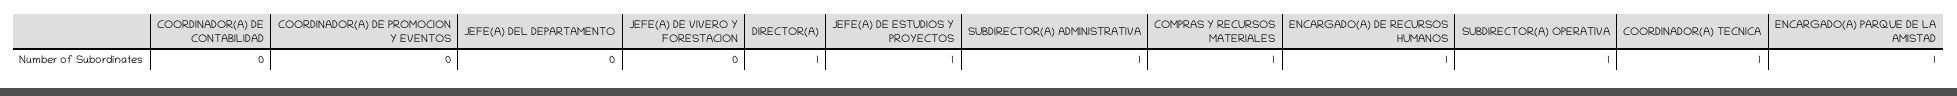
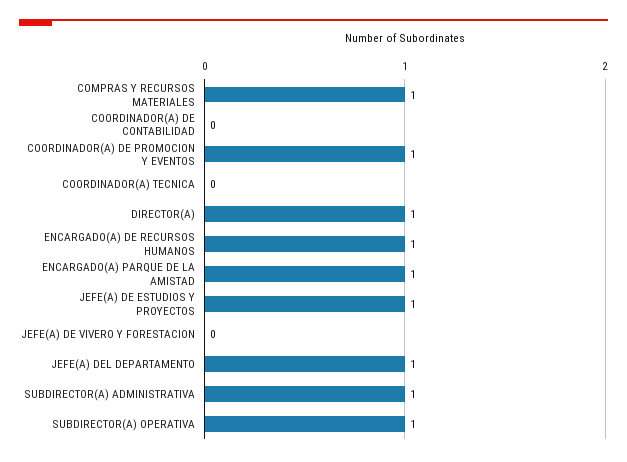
  {
    "COORDINADOR(A) DE CONTABILIDAD": 0,
-   "COORDINADOR(A) DE PROMOCION Y EVENTOS": 0,
+   "COORDINADOR(A) DE PROMOCION Y EVENTOS": 1,
-   "JEFE(A) DEL DEPARTAMENTO": 0,
+   "JEFE(A) DEL DEPARTAMENTO": 1,
    "JEFE(A) DE VIVERO Y FORESTACION": 0,
    "DIRECTOR(A)": 1,
    "JEFE(A) DE ESTUDIOS Y PROYECTOS": 1,
    "SUBDIRECTOR(A) ADMINISTRATIVA": 1,
    "COMPRAS Y RECURSOS MATERIALES": 1,
    "ENCARGADO(A) DE RECURSOS HUMANOS": 1,
    "SUBDIRECTOR(A) OPERATIVA": 1,
-   "COORDINADOR(A) TECNICA": 1,
+   "COORDINADOR(A) TECNICA": 0,
    "ENCARGADO(A) PARQUE DE LA AMISTAD": 1
  }

